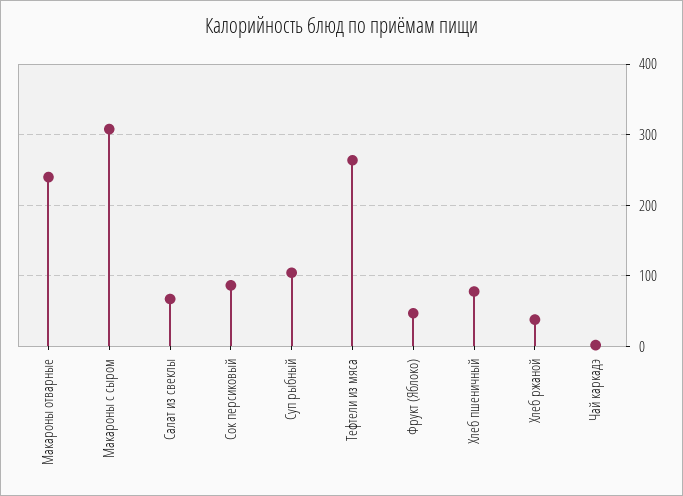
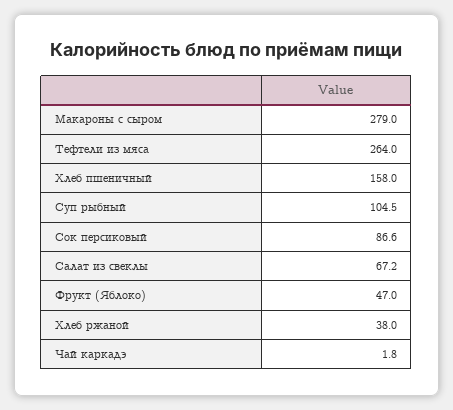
  {
-   "Макароны отварные": 240,
-   "Макароны с сыром": 310,
+   "Макароны с сыром": 279,
    "Салат из свеклы": 67.2,
    "Сок персиковый": 86.6,
    "Суп рыбный": 104.5,
    "Тефтели из мяса": 264,
    "Фрукт (Яблоко)": 47,
-   "Хлеб пшеничный": 80,
+   "Хлеб пшеничный": 158,
    "Хлеб ржаной": 38,
    "Чай каркадэ": 1.8
  }

